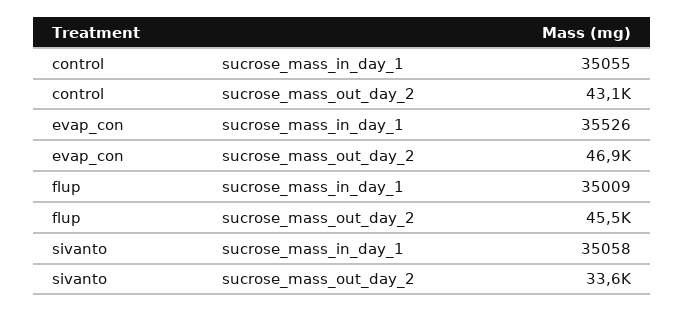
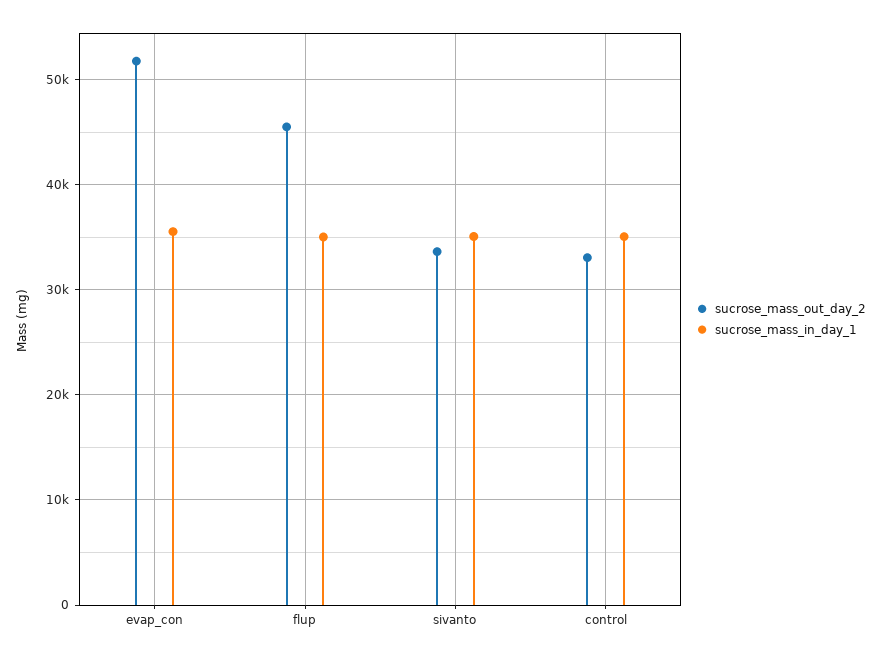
  {
    "sucrose_mass_in_day_1": {
      "control": 35055,
      "evap_con": 35526,
      "flup": 35009,
      "sivanto": 35058
    },
    "sucrose_mass_out_day_2": {
-     "control": 43100,
+     "control": 33000,
-     "evap_con": 46900,
+     "evap_con": 52000,
      "flup": 45500,
      "sivanto": 33600
    }
  }

